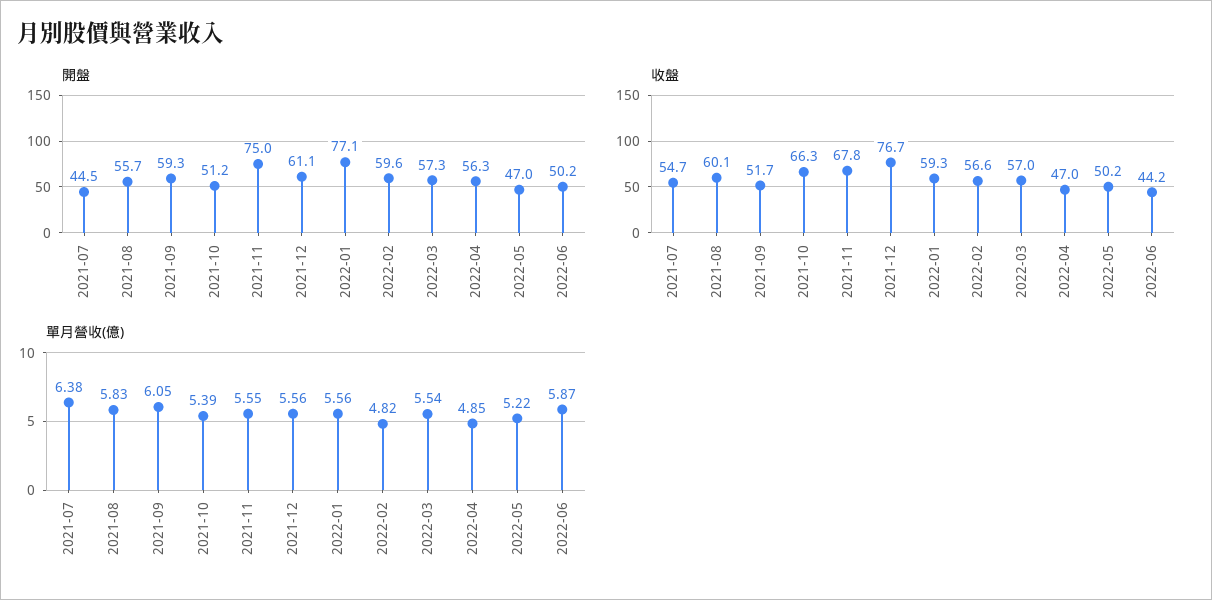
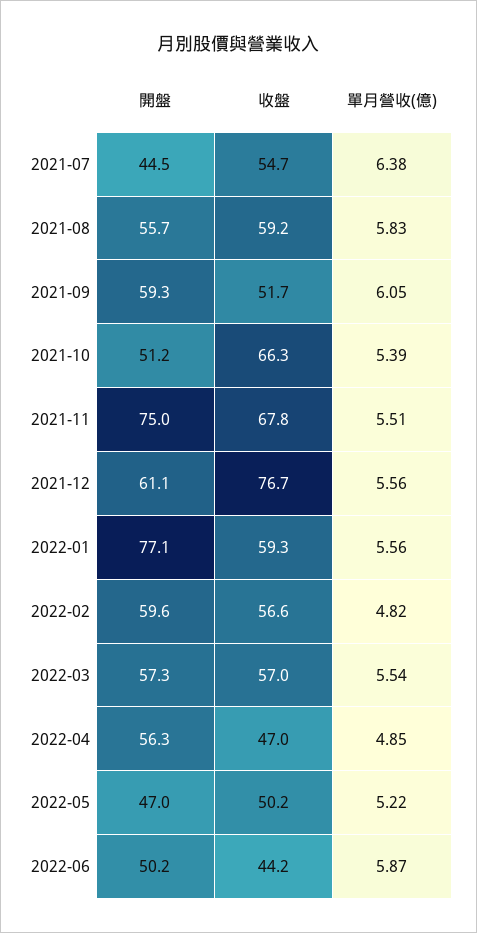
  {
    "開盤": {
      "2021-07": 44.5,
      "2021-08": 55.7,
      "2021-09": 59.3,
      "2021-10": 51.2,
      "2021-11": 75,
      "2021-12": 61.1,
      "2022-01": 77.1,
      "2022-02": 59.6,
      "2022-03": 57.3,
      "2022-04": 56.3,
      "2022-05": 47,
      "2022-06": 50.2
    },
    "收盤": {
      "2021-07": 54.7,
-     "2021-08": 60.1,
+     "2021-08": 59.2,
      "2021-09": 51.7,
      "2021-10": 66.3,
      "2021-11": 67.8,
      "2021-12": 76.7,
      "2022-01": 59.3,
      "2022-02": 56.6,
      "2022-03": 57,
      "2022-04": 47,
      "2022-05": 50.2,
      "2022-06": 44.2
    },
    "單月營收(億)": {
      "2021-07": 6.38,
      "2021-08": 5.83,
      "2021-09": 6.05,
      "2021-10": 5.39,
-     "2021-11": 5.55,
+     "2021-11": 5.51,
      "2021-12": 5.56,
      "2022-01": 5.56,
      "2022-02": 4.82,
      "2022-03": 5.54,
      "2022-04": 4.85,
      "2022-05": 5.22,
      "2022-06": 5.87
    }
  }

